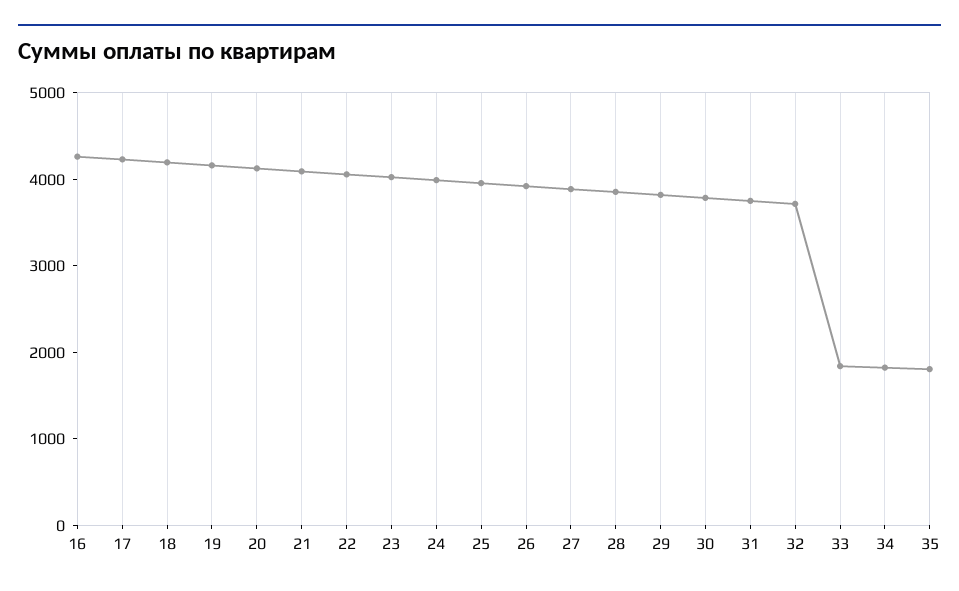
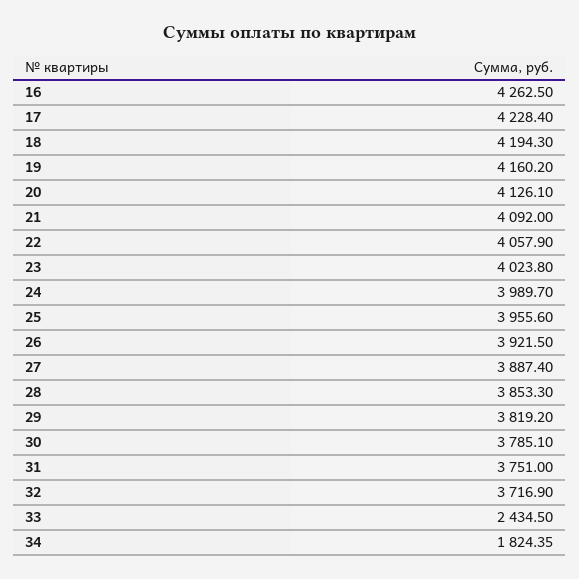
  {
    "16": 4262.5,
    "17": 4228.4,
    "18": 4194.3,
    "19": 4160.2,
    "20": 4126.1,
    "21": 4092,
    "22": 4057.9,
    "23": 4023.8,
    "24": 3989.7,
    "25": 3955.6,
    "26": 3921.5,
    "27": 3887.4,
    "28": 3853.3,
    "29": 3819.2,
    "30": 3785.1,
    "31": 3751,
    "32": 3716.9,
-   "33": 1800,
+   "33": 2434.5,
-   "34": 1824.35,
+   "34": 1824.35
-   "35": 1800
  }

